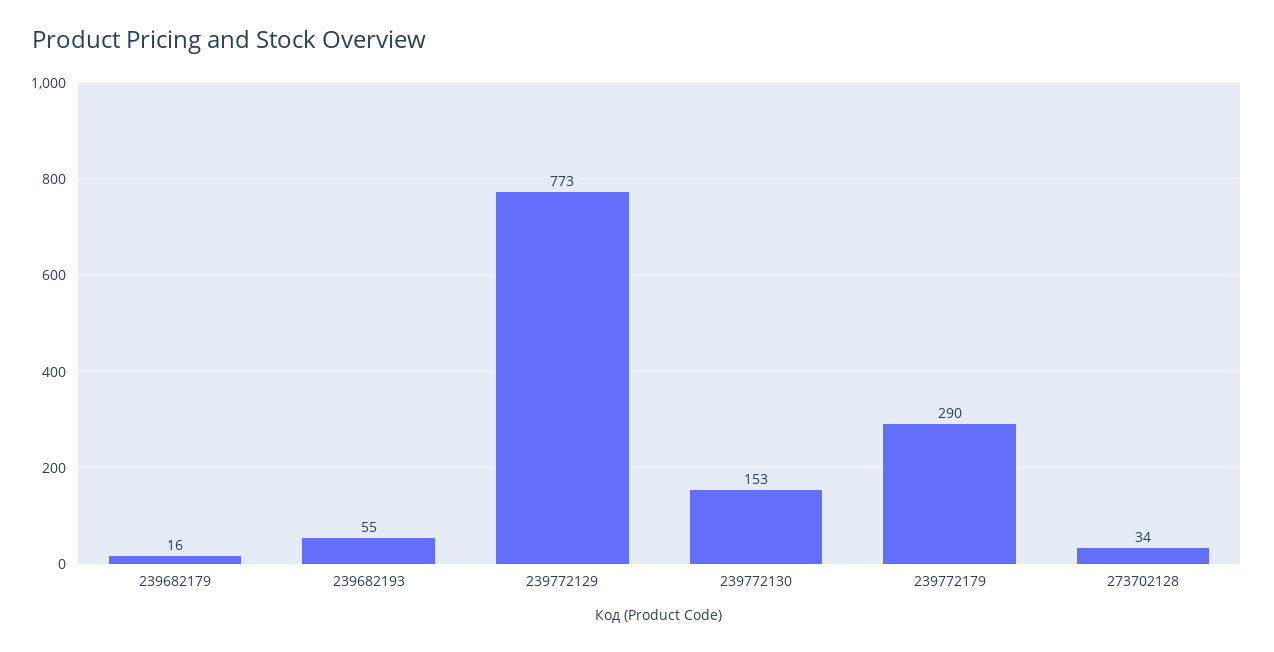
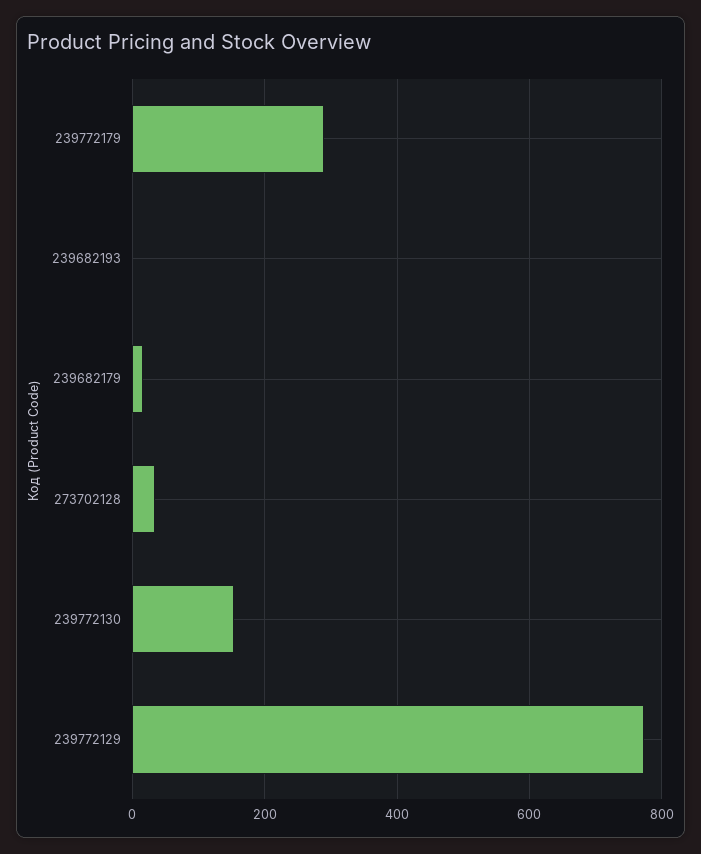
  {
    "239682179": 16,
-   "239682193": 55,
+   "239682193": 0,
    "239772129": 773,
    "239772130": 153,
    "239772179": 290,
    "273702128": 34
  }

